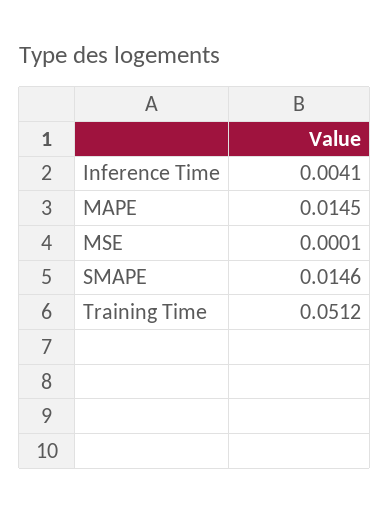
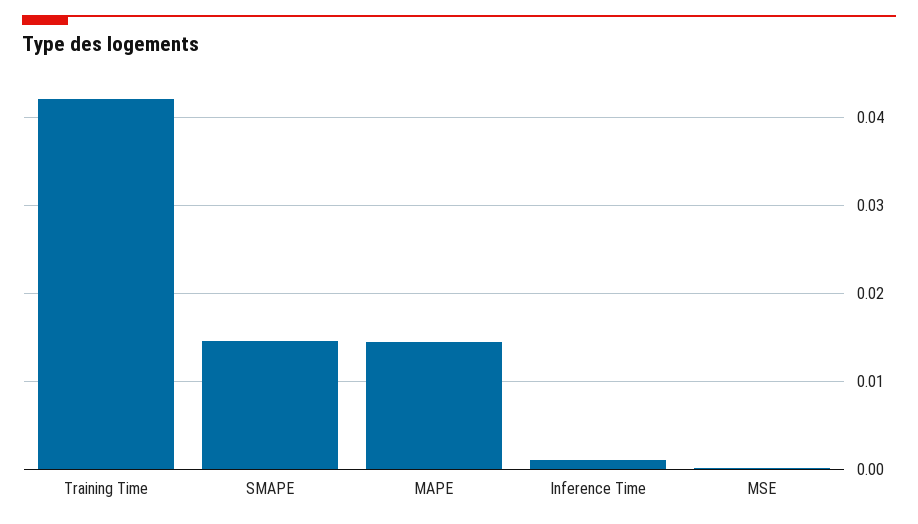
  {
-   "Inference Time": 0.0041,
+   "Inference Time": 0.001,
    "MAPE": 0.0145,
    "MSE": 0.0001,
    "SMAPE": 0.0146,
-   "Training Time": 0.0512
+   "Training Time": 0.042
  }

